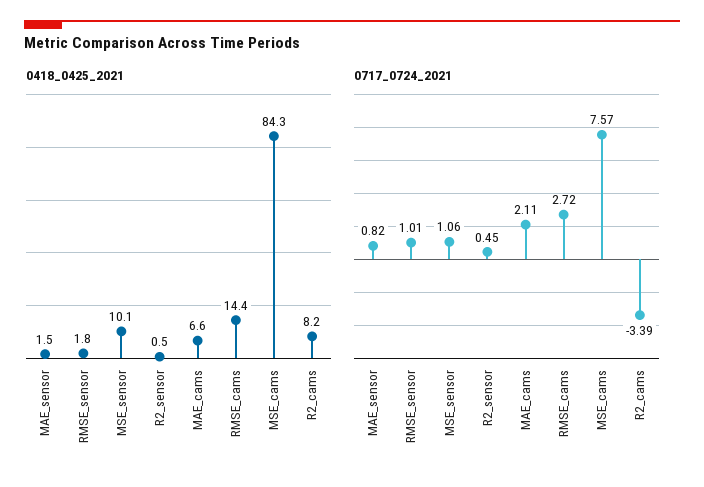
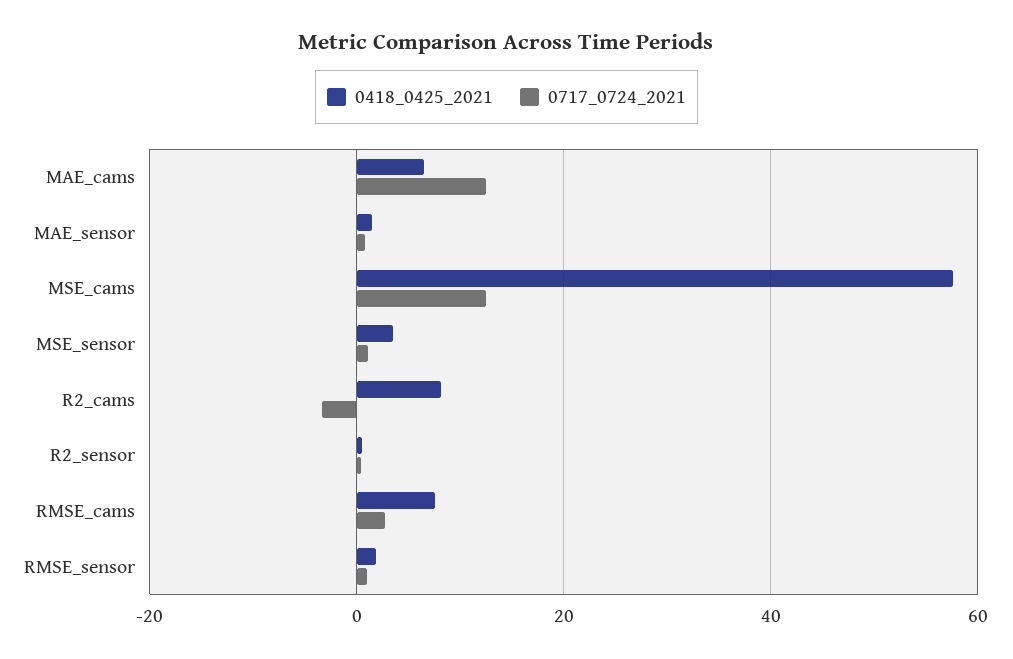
  {
    "0418_0425_2021": {
      "MAE_sensor": 1.5,
      "RMSE_sensor": 1.8,
-     "MSE_sensor": 10.1,
+     "MSE_sensor": 4,
      "R2_sensor": 0.5,
      "MAE_cams": 6.6,
-     "RMSE_cams": 14.4,
+     "RMSE_cams": 8,
-     "MSE_cams": 84.3,
+     "MSE_cams": 58,
      "R2_cams": 8.2
    },
    "0717_0724_2021": {
      "MAE_sensor": 0.82,
      "RMSE_sensor": 1.01,
      "MSE_sensor": 1.06,
      "R2_sensor": 0.45,
-     "MAE_cams": 2.11,
+     "MAE_cams": 12,
      "RMSE_cams": 2.72,
-     "MSE_cams": 7.57,
+     "MSE_cams": 12,
      "R2_cams": -3.39
    }
  }

